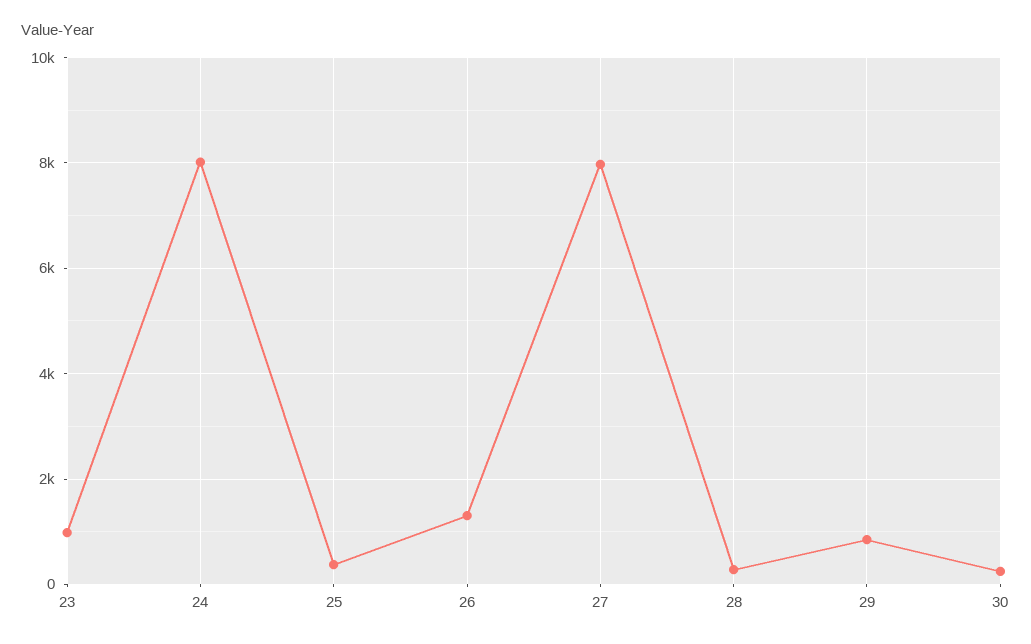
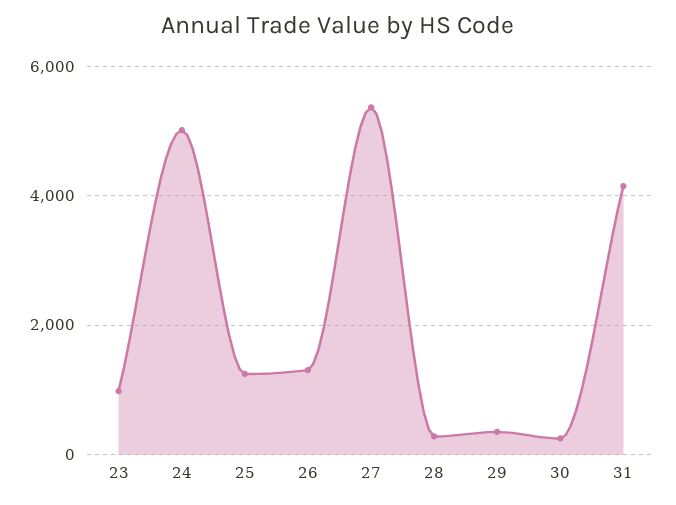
  {
    "23": 1000,
-   "24": 8000,
+   "24": 5000,
-   "25": 400,
+   "25": 1200,
    "26": 1400,
-   "27": 8000,
+   "27": 5400,
    "28": 200,
-   "29": 800,
+   "29": 400,
-   "30": 200
+   "30": 200,
+   "31": 4200
  }

